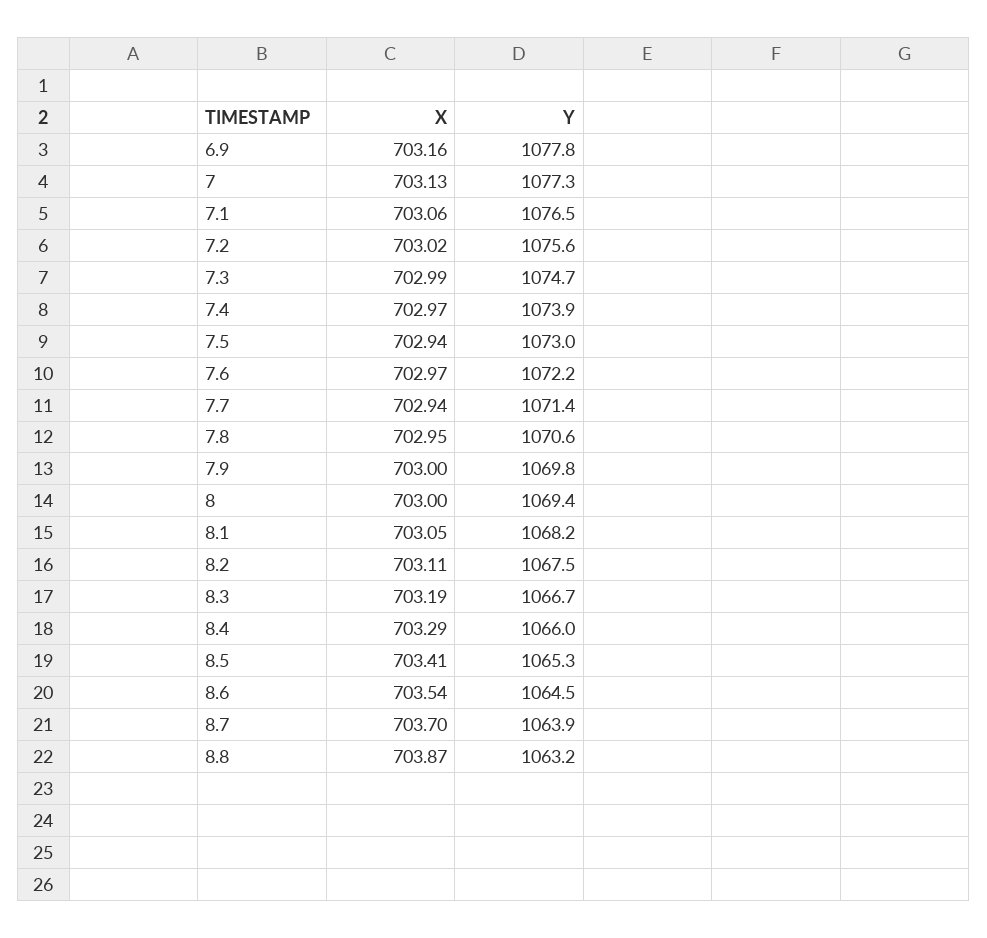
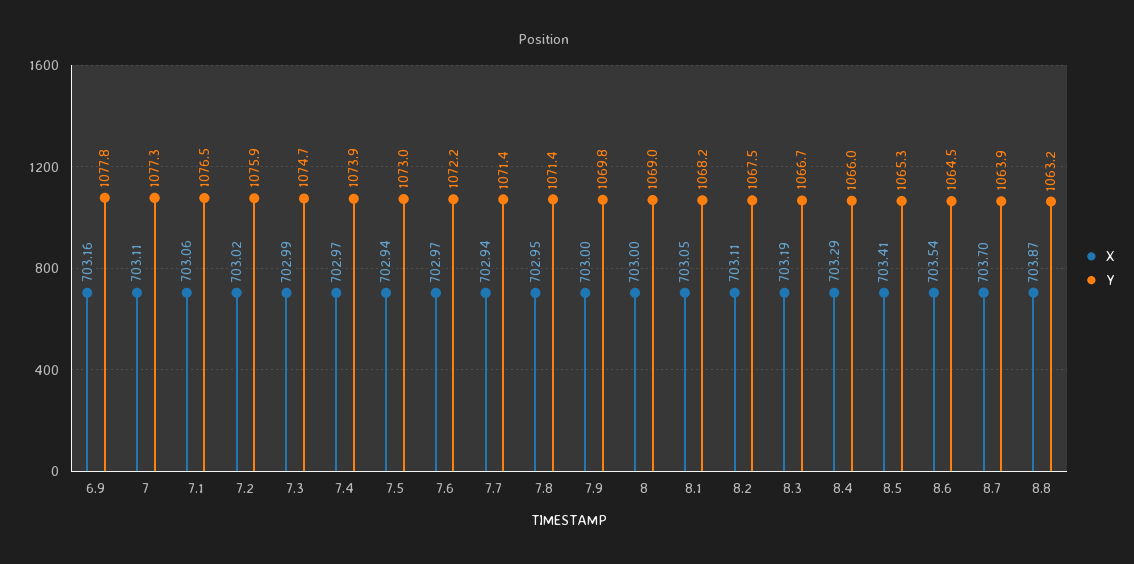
  {
    "X": {
      "6.9": 703.16,
-     "7": 703.13,
+     "7": 703.11,
      "7.1": 703.06,
      "7.2": 703.02,
      "7.3": 702.99,
      "7.4": 702.97,
      "7.5": 702.94,
      "7.6": 702.97,
      "7.7": 702.94,
      "7.8": 702.95,
      "7.9": 703,
      "8": 703,
      "8.1": 703.05,
      "8.2": 703.11,
      "8.3": 703.19,
      "8.4": 703.29,
      "8.5": 703.41,
      "8.6": 703.54,
      "8.7": 703.7,
      "8.8": 703.87
    },
    "Y": {
      "6.9": 1077.8,
      "7": 1077.3,
      "7.1": 1076.5,
-     "7.2": 1075.6,
+     "7.2": 1075.9,
      "7.3": 1074.7,
      "7.4": 1073.9,
      "7.5": 1073,
      "7.6": 1072.2,
      "7.7": 1071.4,
-     "7.8": 1070.6,
+     "7.8": 1071.4,
      "7.9": 1069.8,
-     "8": 1069.4,
+     "8": 1069,
      "8.1": 1068.2,
      "8.2": 1067.5,
      "8.3": 1066.7,
      "8.4": 1066,
      "8.5": 1065.3,
      "8.6": 1064.5,
      "8.7": 1063.9,
      "8.8": 1063.2
    }
  }

